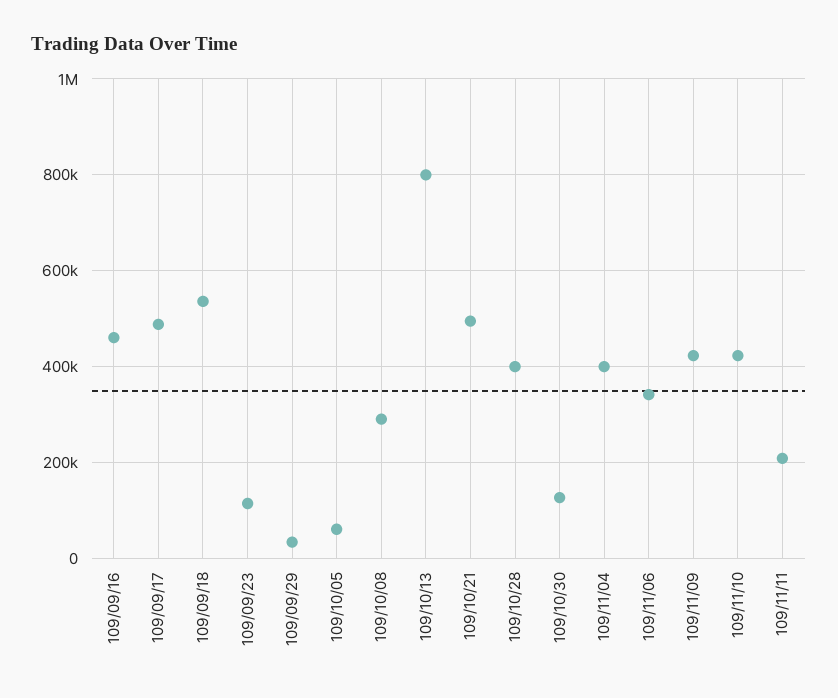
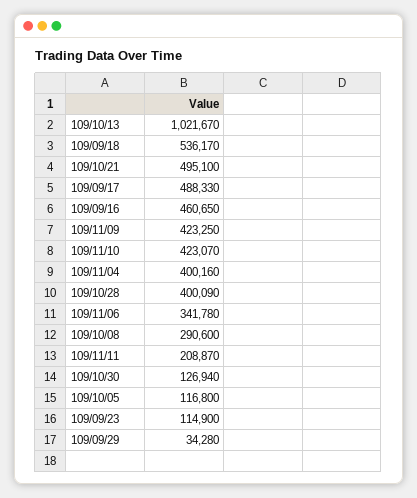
  {
    "109/09/16": 460650,
    "109/09/17": 488330,
    "109/09/18": 536170,
    "109/09/23": 114900,
    "109/09/29": 34280,
-   "109/10/05": 60000,
+   "109/10/05": 116800,
    "109/10/08": 290600,
-   "109/10/13": 800000,
+   "109/10/13": 1021670,
    "109/10/21": 495100,
    "109/10/28": 400090,
    "109/10/30": 126940,
    "109/11/04": 400160,
    "109/11/06": 341780,
    "109/11/09": 423250,
    "109/11/10": 423070,
    "109/11/11": 208870
  }

